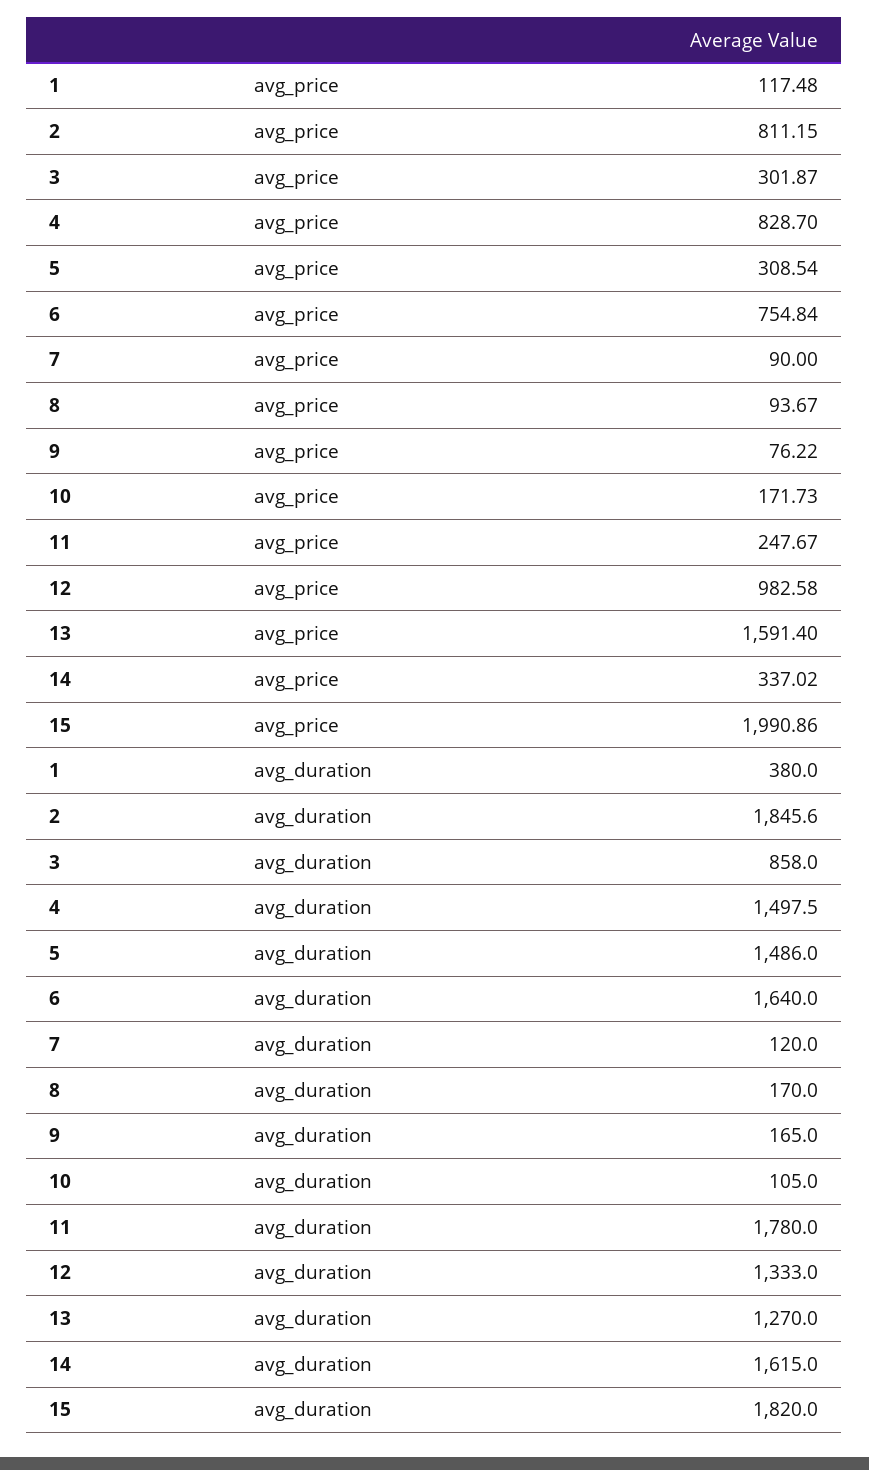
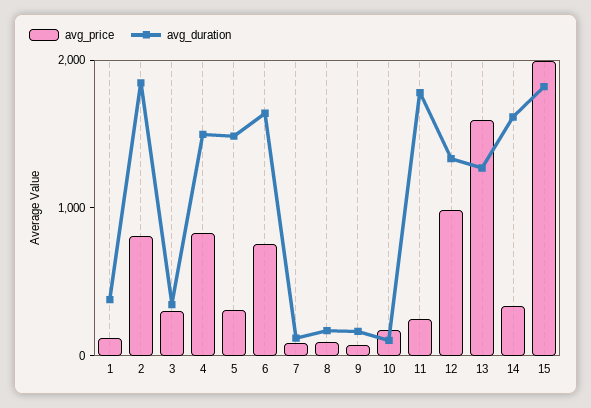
  {
    "avg_price": {
      "1": 117.48,
      "2": 811.15,
      "3": 301.87,
      "4": 828.7,
      "5": 308.54,
      "6": 754.84,
      "7": 90,
      "8": 93.67,
      "9": 76.22,
      "10": 171.73,
      "11": 247.67,
      "12": 982.58,
      "13": 1591.4,
      "14": 337.02,
      "15": 1990.86
    },
    "avg_duration": {
      "1": 380,
      "2": 1845.6,
-     "3": 858,
+     "3": 400,
      "4": 1497.5,
      "5": 1486,
      "6": 1640,
      "7": 120,
      "8": 170,
      "9": 165,
      "10": 105,
      "11": 1780,
      "12": 1333,
      "13": 1270,
      "14": 1615,
      "15": 1820
    }
  }

